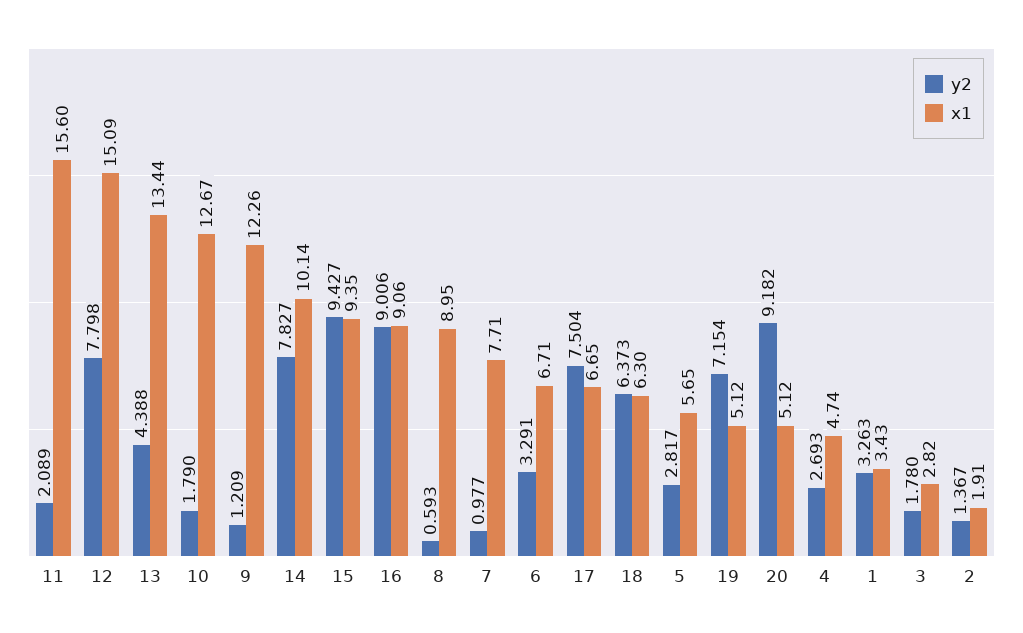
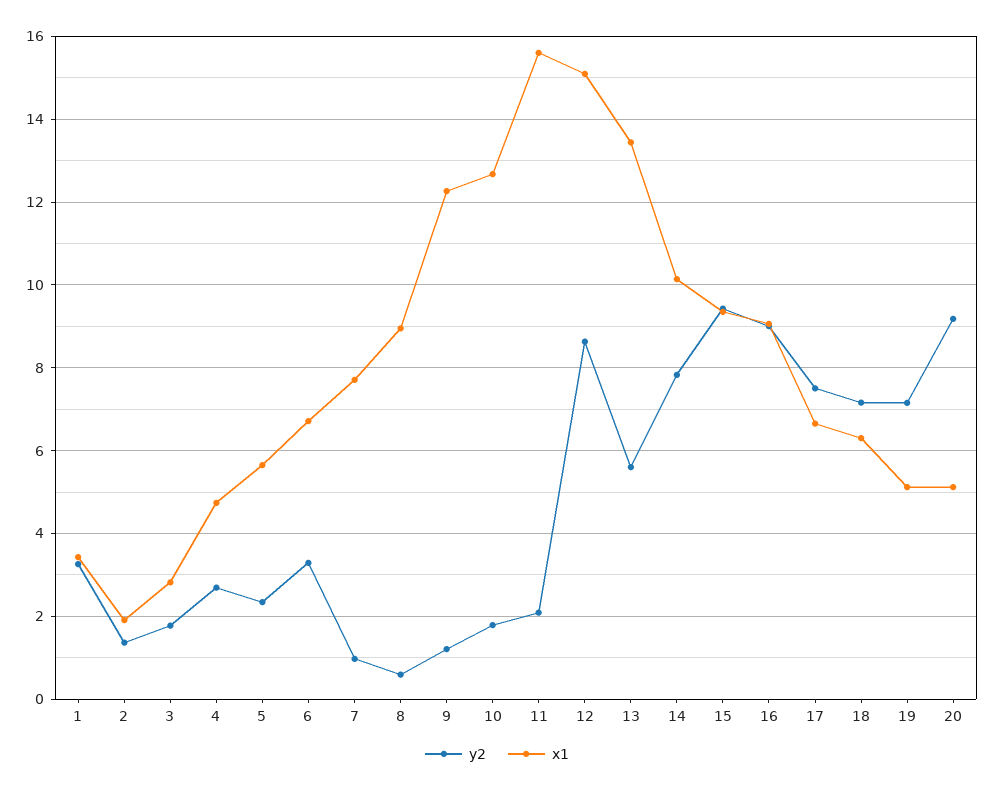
  {
    "y2": {
      "11": 2.089,
-     "12": 7.798,
+     "12": 8.6,
-     "13": 4.388,
+     "13": 5.6,
      "10": 1.79,
      "9": 1.209,
      "14": 7.827,
      "15": 9.427,
      "16": 9.006,
      "8": 0.593,
      "7": 0.977,
      "6": 3.291,
      "17": 7.504,
-     "18": 6.373,
+     "18": 7.2,
-     "5": 2.817,
+     "5": 2.4,
      "19": 7.154,
      "20": 9.182,
      "4": 2.693,
      "1": 3.263,
      "3": 1.78,
      "2": 1.367
    },
    "x1": {
      "11": 15.6,
      "12": 15.09,
      "13": 13.44,
      "10": 12.67,
      "9": 12.26,
      "14": 10.14,
      "15": 9.35,
      "16": 9.06,
      "8": 8.95,
      "7": 7.71,
      "6": 6.71,
      "17": 6.65,
      "18": 6.3,
      "5": 5.65,
      "19": 5.12,
      "20": 5.12,
      "4": 4.74,
      "1": 3.43,
      "3": 2.82,
      "2": 1.91
    }
  }

